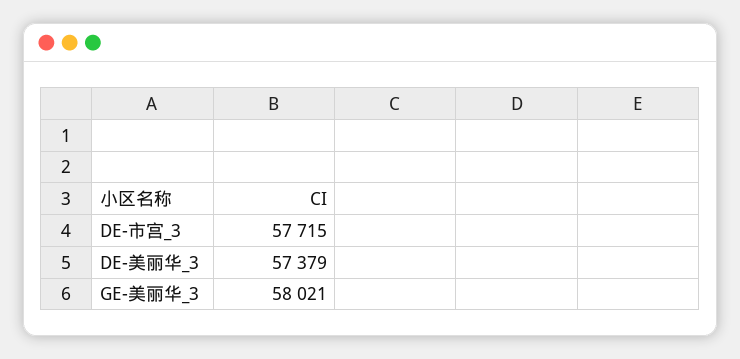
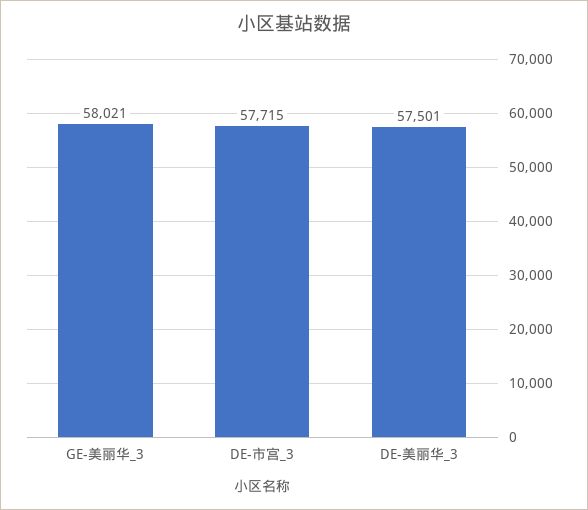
  {
    "DE-市宫_3": 57715,
-   "DE-美丽华_3": 57379,
+   "DE-美丽华_3": 57501,
    "GE-美丽华_3": 58021
  }

